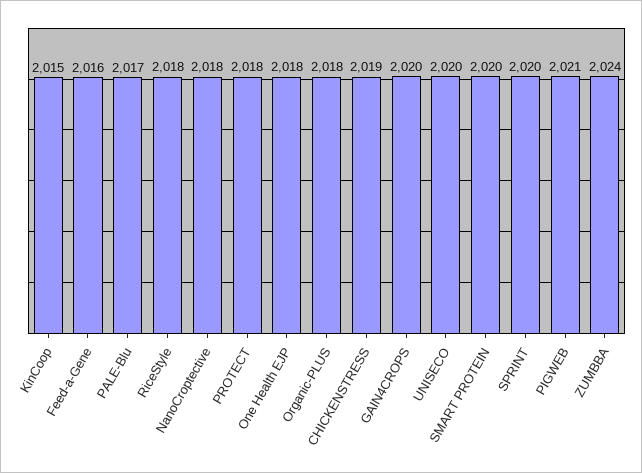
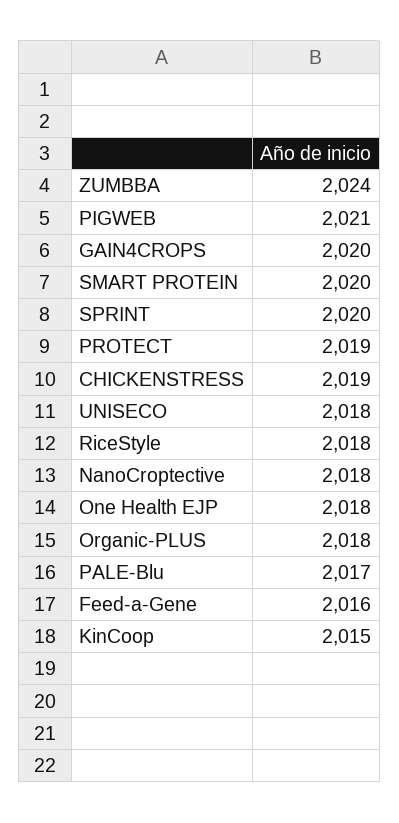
  {
    "KinCoop": 2015,
    "Feed-a-Gene": 2016,
    "PALE-Blu": 2017,
    "RiceStyle": 2018,
    "NanoCroptective": 2018,
-   "PROTECT": 2018,
+   "PROTECT": 2019,
    "One Health EJP": 2018,
    "Organic-PLUS": 2018,
    "CHICKENSTRESS": 2019,
    "GAIN4CROPS": 2020,
-   "UNISECO": 2020,
+   "UNISECO": 2018,
    "SMART PROTEIN": 2020,
    "SPRINT": 2020,
    "PIGWEB": 2021,
    "ZUMBBA": 2024
  }

